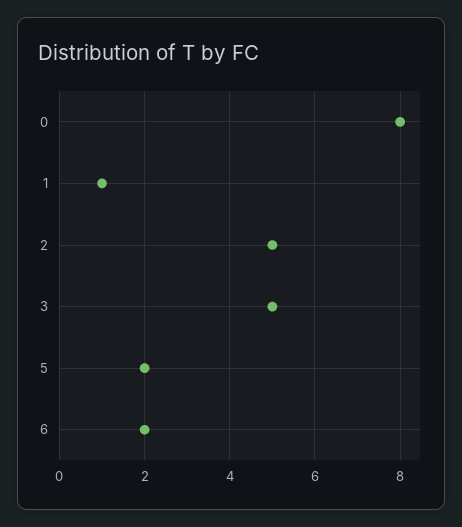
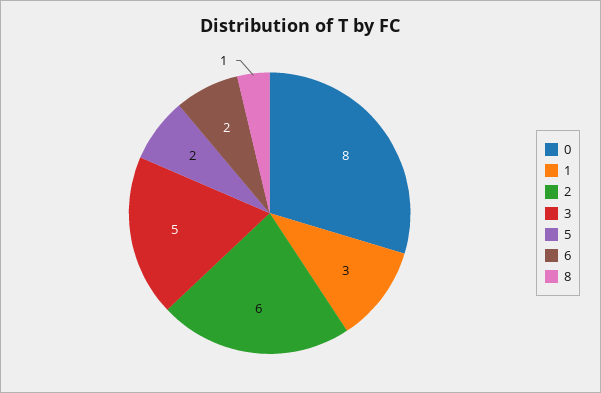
  {
    "0": 8,
-   "1": 1,
+   "1": 3,
-   "2": 5,
+   "2": 6,
    "3": 5,
    "5": 2,
-   "6": 2
+   "6": 2,
+   "8": 1
  }

